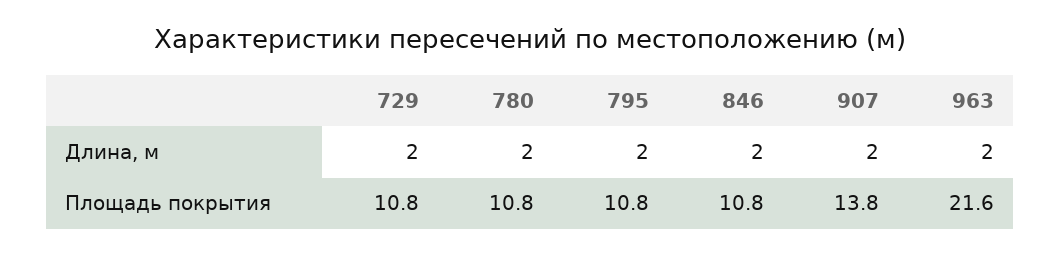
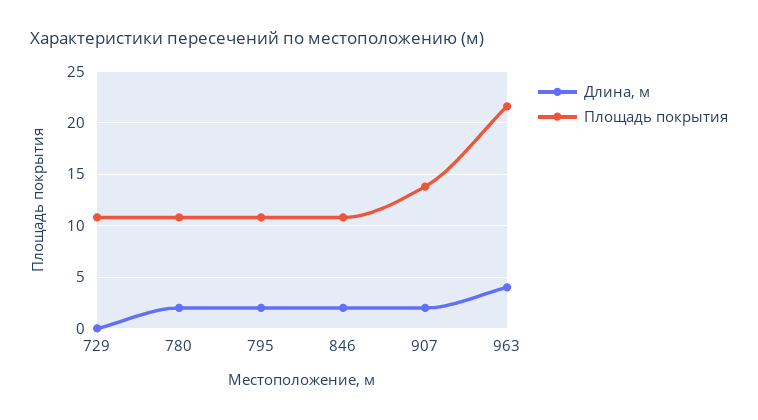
  {
    "Длина, м": {
-     "729": 2,
+     "729": 0,
      "780": 2,
      "795": 2,
      "846": 2,
      "907": 2,
-     "963": 2
+     "963": 4
    },
    "Площадь покрытия": {
      "729": 10.8,
      "780": 10.8,
      "795": 10.8,
      "846": 10.8,
      "907": 13.8,
      "963": 21.6
    }
  }

